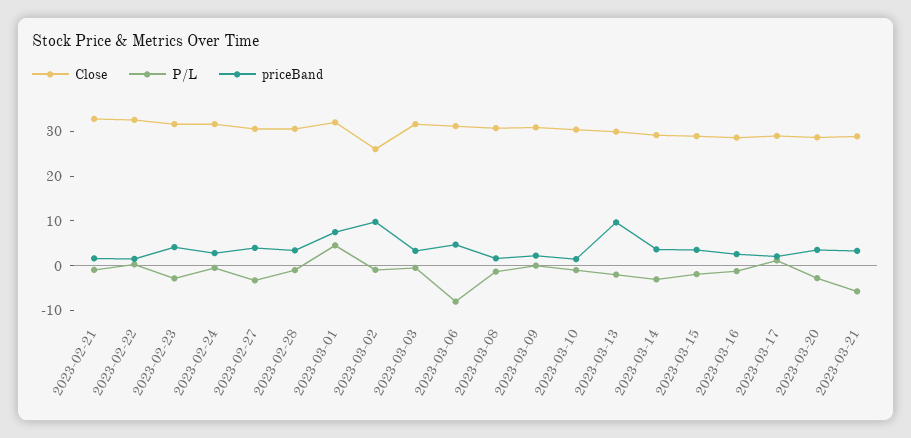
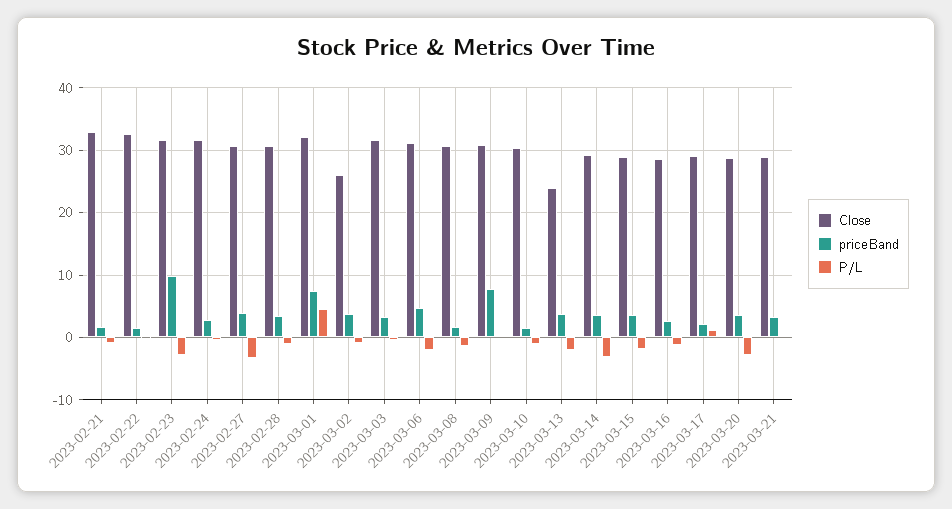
  {
    "Close": {
      "2023-02-21": 33,
      "2023-02-22": 33,
      "2023-02-23": 32,
      "2023-02-24": 32,
      "2023-02-27": 31,
      "2023-02-28": 31,
      "2023-03-01": 32,
      "2023-03-02": 26,
      "2023-03-03": 32,
      "2023-03-06": 31,
      "2023-03-08": 31,
      "2023-03-09": 31,
      "2023-03-10": 30,
-     "2023-03-13": 30,
+     "2023-03-13": 24,
      "2023-03-14": 29,
      "2023-03-15": 29,
      "2023-03-16": 29,
      "2023-03-17": 29,
      "2023-03-20": 29,
      "2023-03-21": 29
    },
    "P/L": {
      "2023-02-21": -1,
      "2023-02-22": 0,
      "2023-02-23": -3,
      "2023-02-24": 0,
      "2023-02-27": -3,
      "2023-02-28": -1,
      "2023-03-01": 5,
      "2023-03-02": -1,
      "2023-03-03": 0,
-     "2023-03-06": -8,
+     "2023-03-06": -2,
      "2023-03-08": -1,
      "2023-03-09": 0,
      "2023-03-10": -1,
      "2023-03-13": -2,
      "2023-03-14": -3,
      "2023-03-15": -2,
      "2023-03-16": -1,
      "2023-03-17": 1,
      "2023-03-20": -3,
-     "2023-03-21": -6
+     "2023-03-21": 0
    },
    "priceBand": {
      "2023-02-21": 2,
      "2023-02-22": 2,
-     "2023-02-23": 4,
+     "2023-02-23": 10,
      "2023-02-24": 3,
      "2023-02-27": 4,
      "2023-02-28": 3,
      "2023-03-01": 8,
-     "2023-03-02": 10,
+     "2023-03-02": 4,
      "2023-03-03": 3,
      "2023-03-06": 5,
      "2023-03-08": 2,
-     "2023-03-09": 2,
+     "2023-03-09": 8,
      "2023-03-10": 1,
-     "2023-03-13": 10,
+     "2023-03-13": 4,
      "2023-03-14": 4,
      "2023-03-15": 4,
      "2023-03-16": 3,
      "2023-03-17": 2,
      "2023-03-20": 4,
      "2023-03-21": 3
    }
  }

